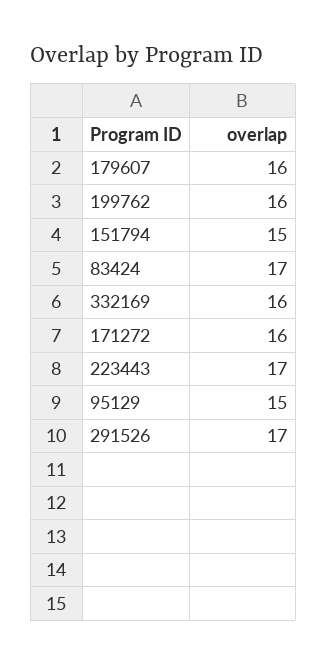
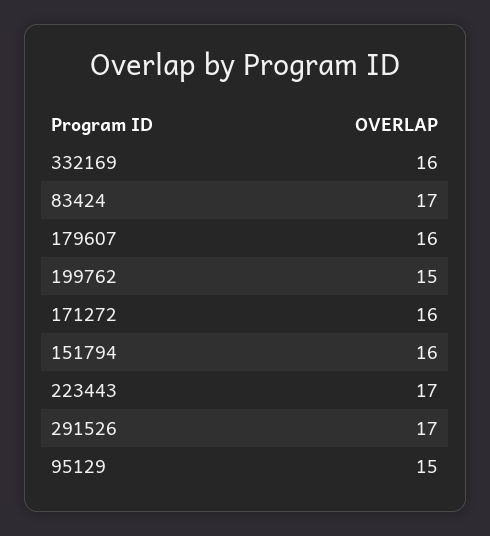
  {
    "179607": 16,
-   "199762": 16,
+   "199762": 15,
-   "151794": 15,
+   "151794": 16,
    "83424": 17,
    "332169": 16,
    "171272": 16,
    "223443": 17,
    "95129": 15,
    "291526": 17
  }

